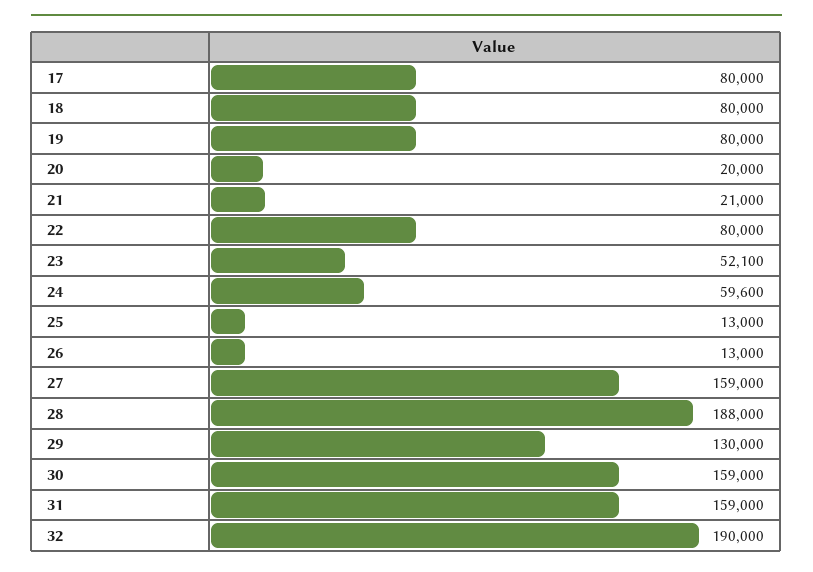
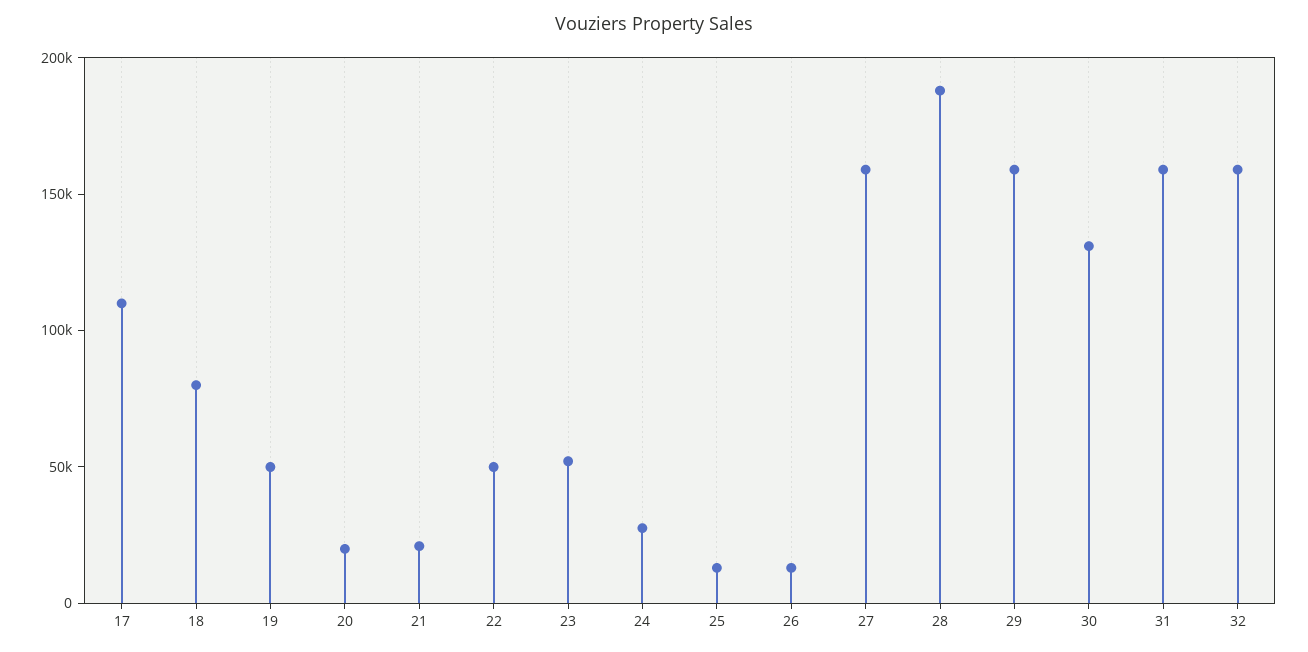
  {
-   "17": 80000,
+   "17": 110000,
    "18": 80000,
-   "19": 80000,
+   "19": 50000,
    "20": 20000,
    "21": 21000,
-   "22": 80000,
+   "22": 50000,
    "23": 52100,
-   "24": 59600,
+   "24": 30000,
    "25": 13000,
    "26": 13000,
    "27": 159000,
    "28": 188000,
-   "29": 130000,
+   "29": 160000,
-   "30": 159000,
+   "30": 130000,
    "31": 159000,
-   "32": 190000
+   "32": 160000
  }

